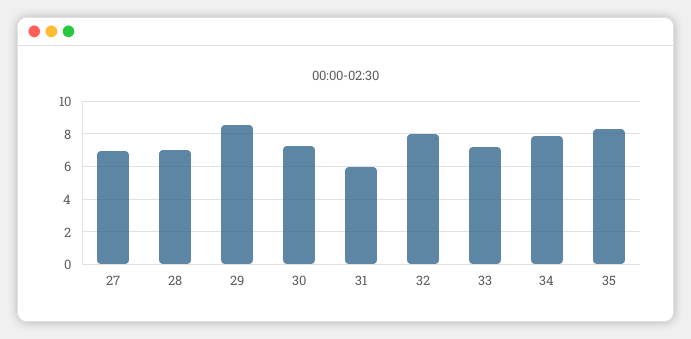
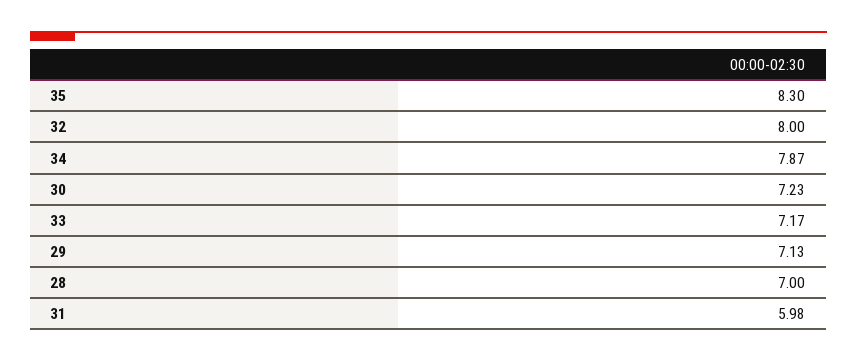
  {
-   "27": 7,
    "28": 7,
-   "29": 8.5,
+   "29": 7.13,
    "30": 7.23,
    "31": 5.98,
    "32": 8,
    "33": 7.17,
    "34": 7.87,
    "35": 8.3
  }

